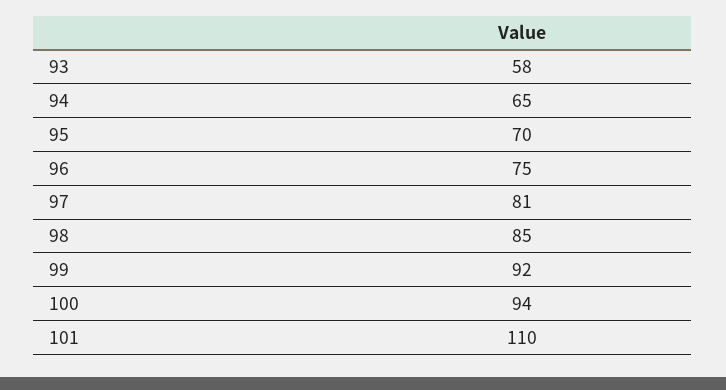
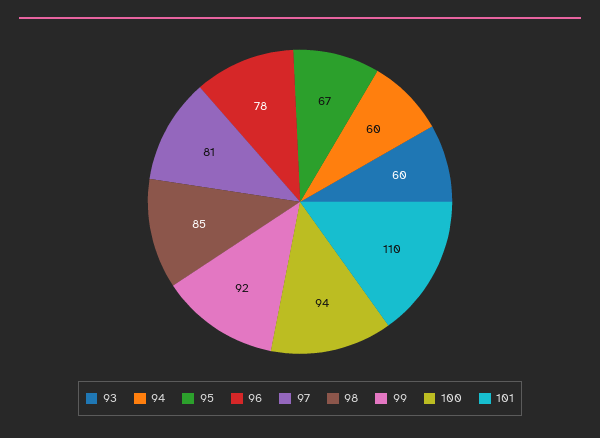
  {
-   "93": 58,
+   "93": 60,
-   "94": 65,
+   "94": 60,
-   "95": 70,
+   "95": 67,
-   "96": 75,
+   "96": 78,
    "97": 81,
    "98": 85,
    "99": 92,
    "100": 94,
    "101": 110
  }

